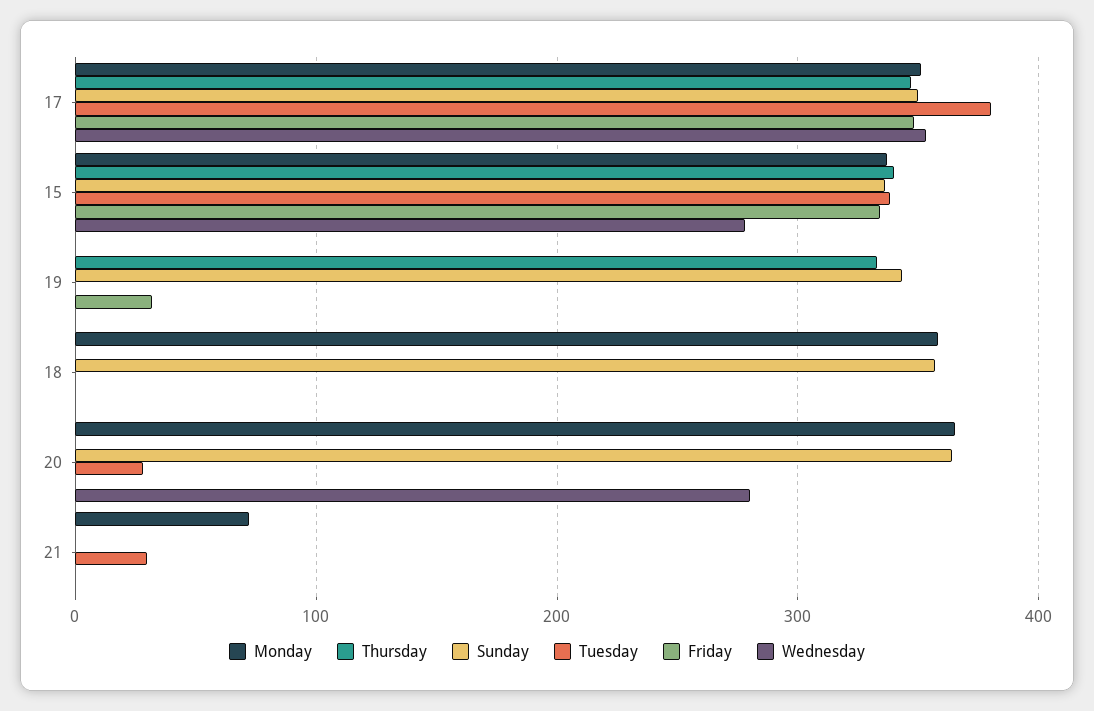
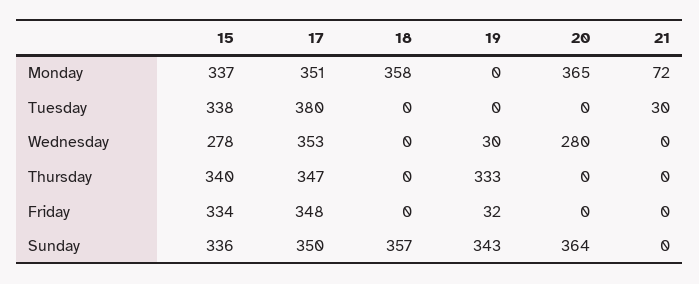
  {
    "Monday": {
      "17": 351,
      "15": 337,
      "19": 0,
      "18": 358,
      "20": 365,
      "21": 72
    },
    "Thursday": {
      "17": 347,
      "15": 340,
      "19": 333,
      "18": 0,
      "20": 0,
      "21": 0
    },
    "Sunday": {
      "17": 350,
      "15": 336,
      "19": 343,
      "18": 357,
      "20": 364,
      "21": 0
    },
    "Tuesday": {
      "17": 380,
      "15": 338,
      "19": 0,
      "18": 0,
-     "20": 30,
+     "20": 0,
      "21": 30
    },
    "Friday": {
      "17": 348,
      "15": 334,
      "19": 32,
      "18": 0,
      "20": 0,
      "21": 0
    },
    "Wednesday": {
      "17": 353,
      "15": 278,
-     "19": 0,
+     "19": 30,
      "18": 0,
      "20": 280,
      "21": 0
    }
  }

